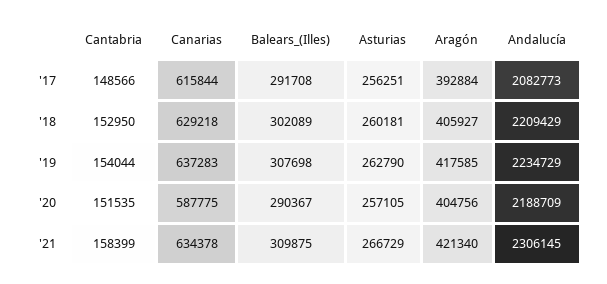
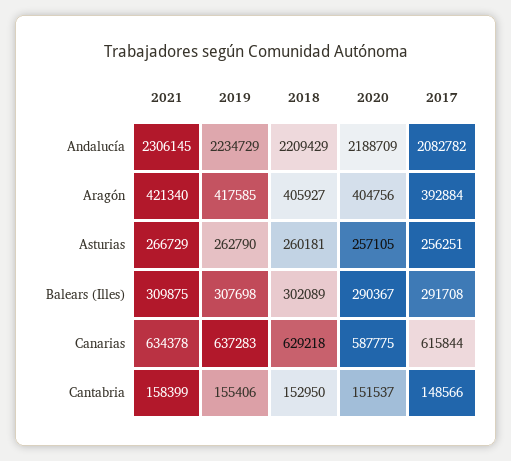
  {
    "Cantabria": {
      "'17": 148566,
      "'18": 152950,
-     "'19": 154044,
+     "'19": 155406,
-     "'20": 151535,
+     "'20": 151537,
      "'21": 158399
    },
    "Canarias": {
      "'17": 615844,
      "'18": 629218,
      "'19": 637283,
      "'20": 587775,
      "'21": 634378
    },
    "Balears_(Illes)": {
      "'17": 291708,
      "'18": 302089,
      "'19": 307698,
      "'20": 290367,
      "'21": 309875
    },
    "Asturias": {
      "'17": 256251,
      "'18": 260181,
      "'19": 262790,
      "'20": 257105,
      "'21": 266729
    },
    "Aragón": {
      "'17": 392884,
      "'18": 405927,
      "'19": 417585,
      "'20": 404756,
      "'21": 421340
    },
    "Andalucía": {
-     "'17": 2082773,
+     "'17": 2082782,
      "'18": 2209429,
      "'19": 2234729,
      "'20": 2188709,
      "'21": 2306145
    }
  }

